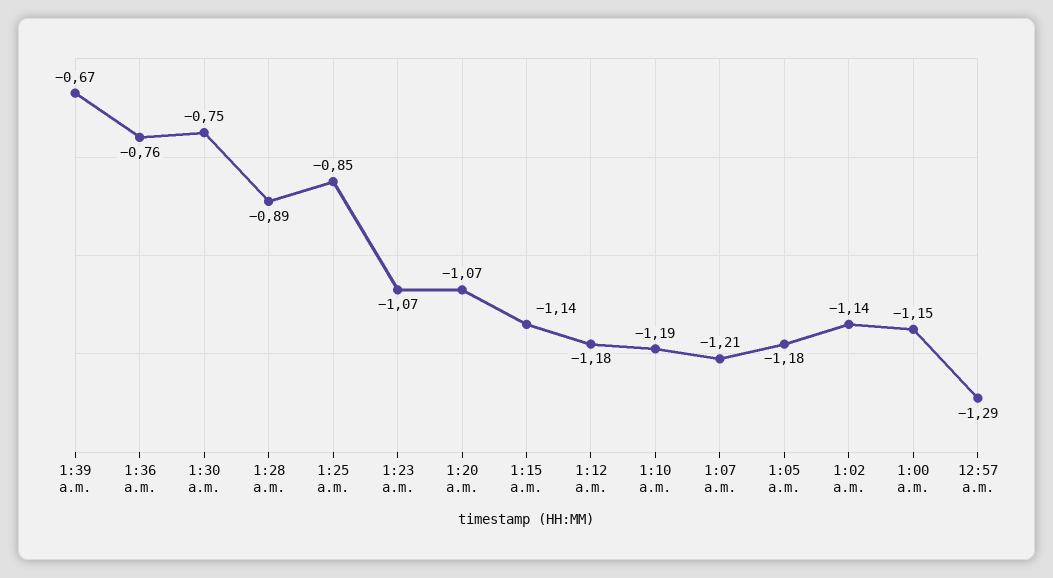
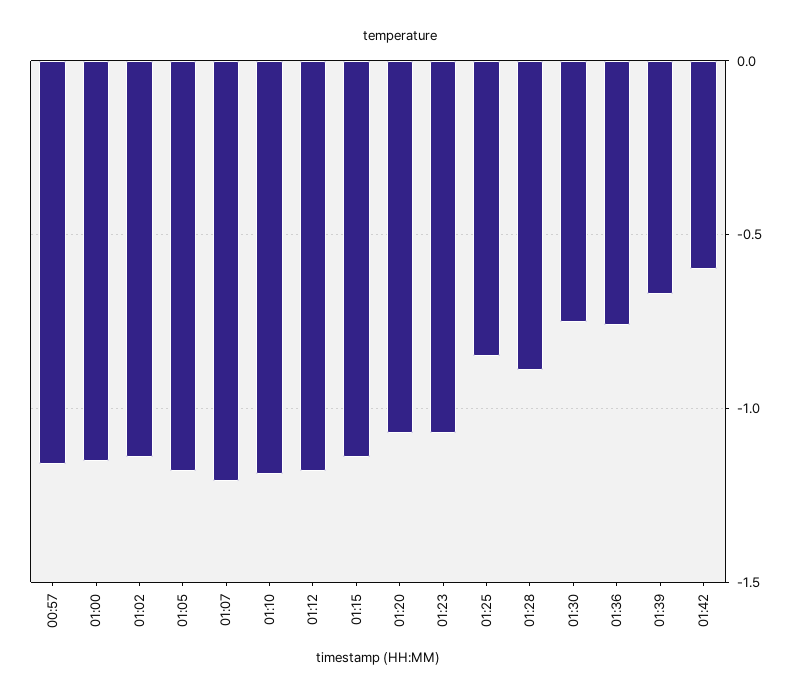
  {
    "1:39 a.m.": -0.67,
    "1:36 a.m.": -0.76,
    "1:30 a.m.": -0.75,
    "1:28 a.m.": -0.89,
    "1:25 a.m.": -0.85,
    "1:23 a.m.": -1.07,
    "1:20 a.m.": -1.07,
    "1:15 a.m.": -1.14,
    "1:12 a.m.": -1.18,
    "1:10 a.m.": -1.19,
    "1:07 a.m.": -1.21,
    "1:05 a.m.": -1.18,
    "1:02 a.m.": -1.14,
    "1:00 a.m.": -1.15,
-   "12:57 a.m.": -1.29
+   "12:57 a.m.": -1.15,
+   "01:42": -0.6
  }

